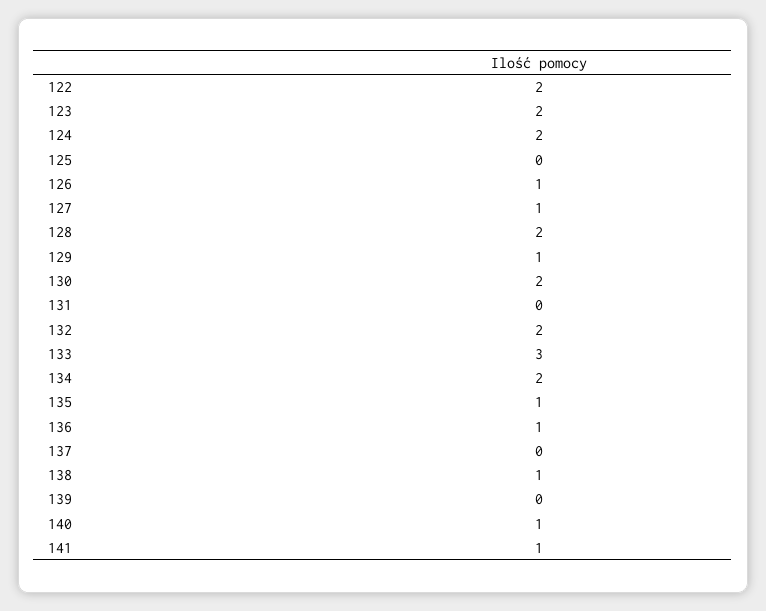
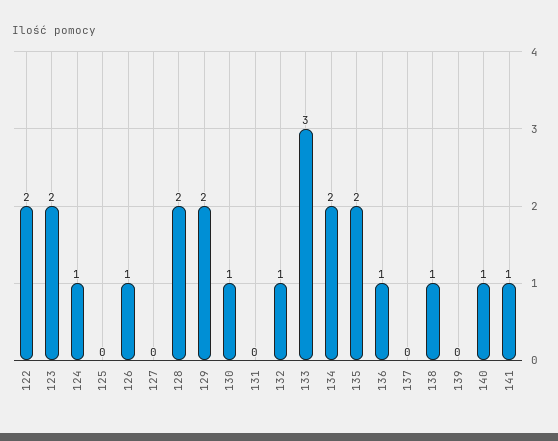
  {
    "122": 2,
    "123": 2,
-   "124": 2,
+   "124": 1,
    "125": 0,
    "126": 1,
-   "127": 1,
+   "127": 0,
    "128": 2,
-   "129": 1,
+   "129": 2,
-   "130": 2,
+   "130": 1,
    "131": 0,
-   "132": 2,
+   "132": 1,
    "133": 3,
    "134": 2,
-   "135": 1,
+   "135": 2,
    "136": 1,
    "137": 0,
    "138": 1,
    "139": 0,
    "140": 1,
    "141": 1
  }

